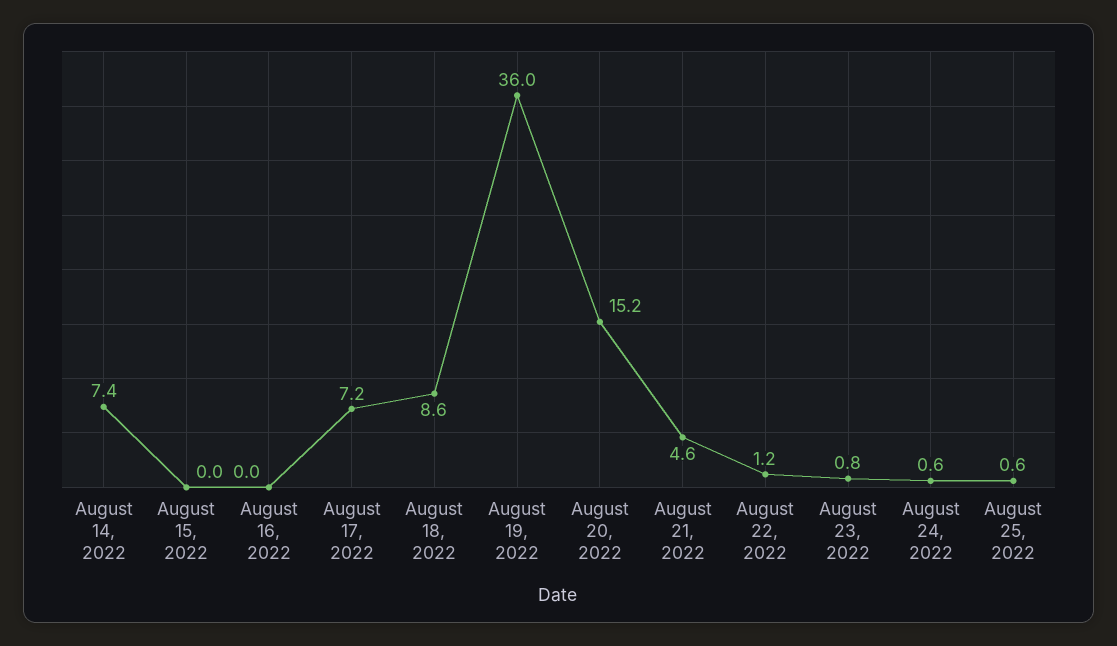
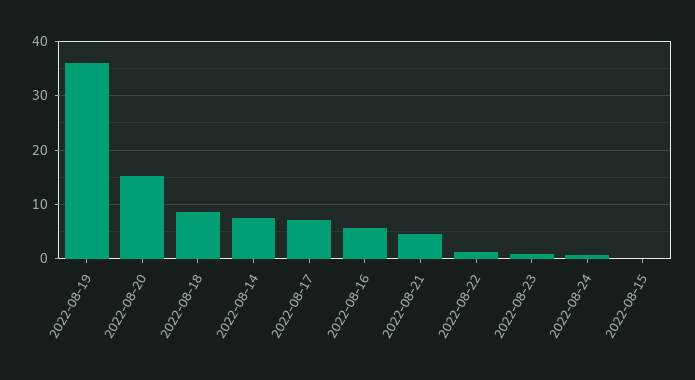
  {
    "August 14, 2022": 7.4,
    "August 15, 2022": 0,
-   "August 16, 2022": 0,
+   "August 16, 2022": 6,
    "August 17, 2022": 7.2,
    "August 18, 2022": 8.6,
    "August 19, 2022": 36,
    "August 20, 2022": 15.2,
    "August 21, 2022": 4.6,
    "August 22, 2022": 1.2,
    "August 23, 2022": 0.8,
-   "August 24, 2022": 0.6,
+   "August 24, 2022": 0.6
-   "August 25, 2022": 0.6
  }

